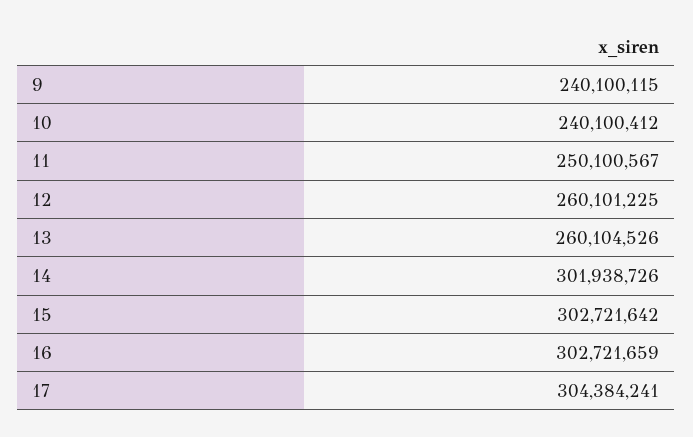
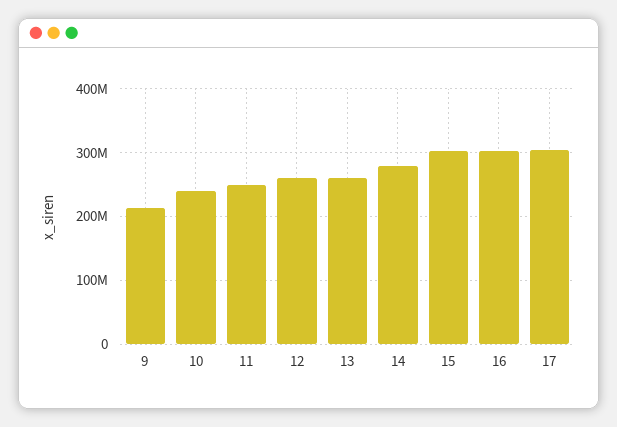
  {
-   "9": 240100115,
+   "9": 210000000,
    "10": 240100412,
    "11": 250100567,
    "12": 260101225,
    "13": 260104526,
-   "14": 301938726,
+   "14": 280000000,
    "15": 302721642,
    "16": 302721659,
    "17": 304384241
  }

